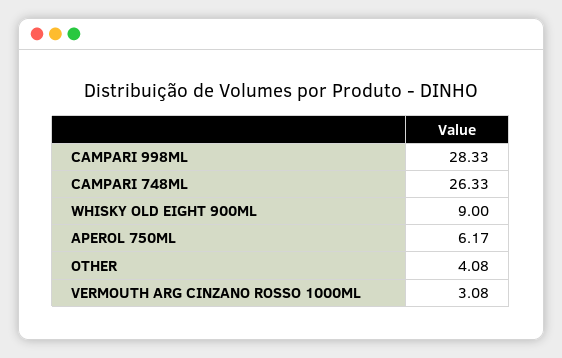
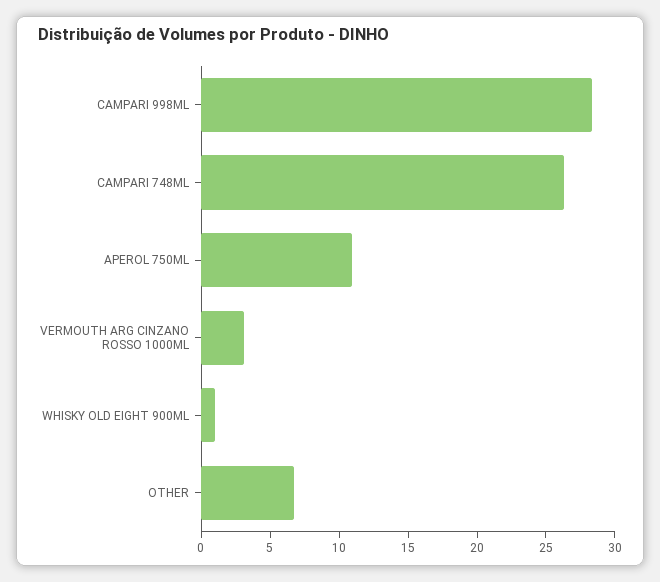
  {
    "CAMPARI 998ML": 28.33,
    "CAMPARI 748ML": 26.33,
-   "WHISKY OLD EIGHT 900ML": 9,
+   "WHISKY OLD EIGHT 900ML": 1,
-   "APEROL 750ML": 6.17,
+   "APEROL 750ML": 11,
-   "OTHER": 4.08,
+   "OTHER": 7,
    "VERMOUTH ARG CINZANO ROSSO 1000ML": 3.08
  }

